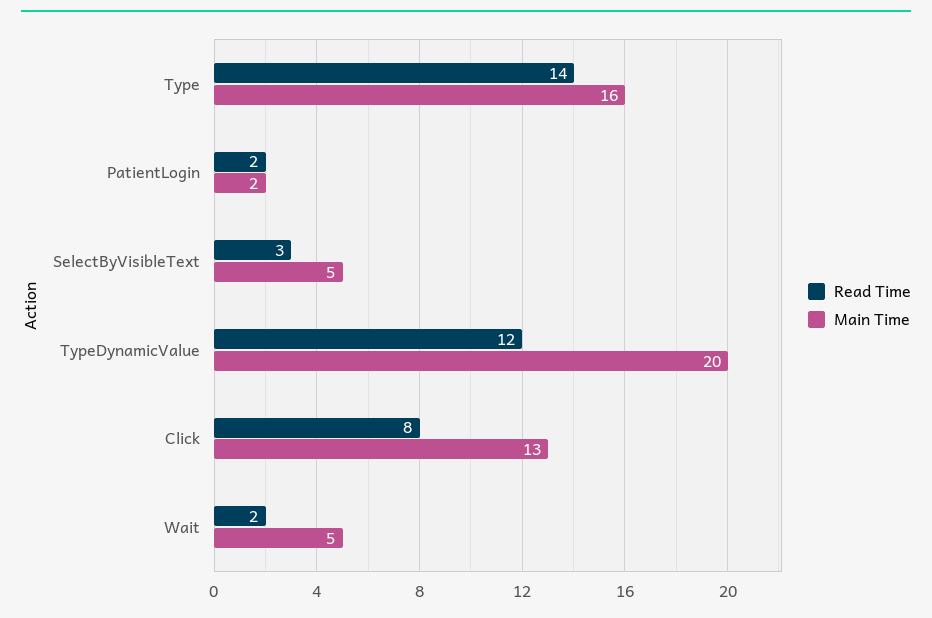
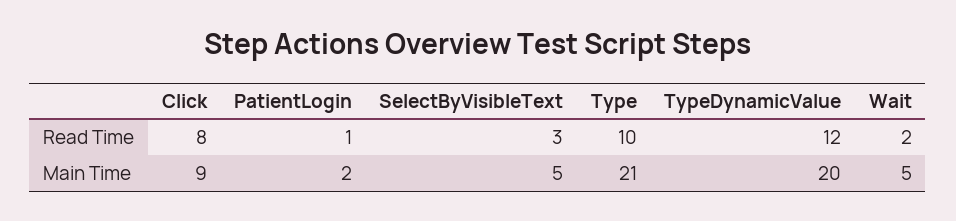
  {
    "Read Time": {
-     "Type": 14,
+     "Type": 10,
-     "PatientLogin": 2,
+     "PatientLogin": 1,
      "SelectByVisibleText": 3,
      "TypeDynamicValue": 12,
      "Click": 8,
      "Wait": 2
    },
    "Main Time": {
-     "Type": 16,
+     "Type": 21,
      "PatientLogin": 2,
      "SelectByVisibleText": 5,
      "TypeDynamicValue": 20,
-     "Click": 13,
+     "Click": 9,
      "Wait": 5
    }
  }

